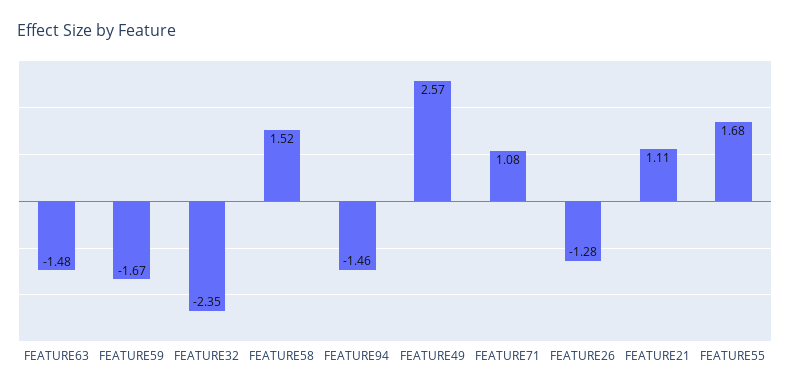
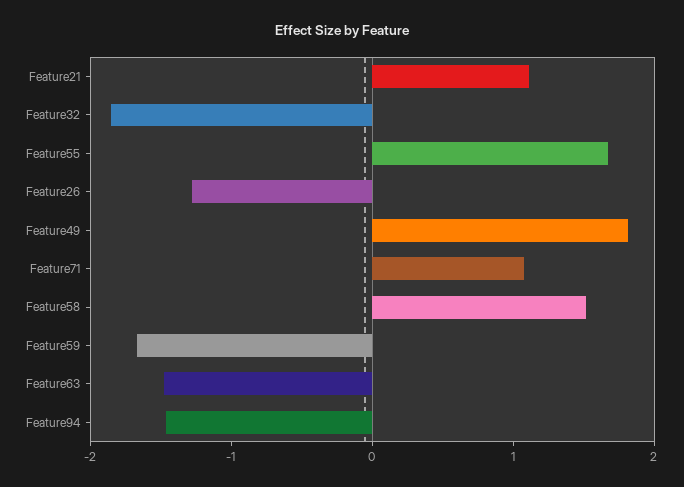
  {
    "FEATURE63": -1.48,
    "FEATURE59": -1.67,
-   "FEATURE32": -2.35,
+   "FEATURE32": -1.8,
    "FEATURE58": 1.52,
    "FEATURE94": -1.46,
-   "FEATURE49": 2.57,
+   "FEATURE49": 1.8,
    "FEATURE71": 1.08,
    "FEATURE26": -1.28,
    "FEATURE21": 1.11,
    "FEATURE55": 1.68
  }

